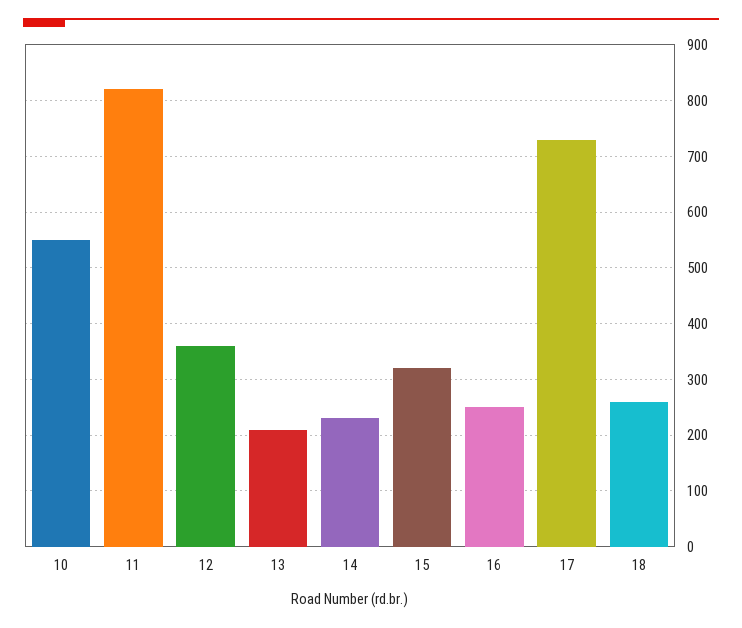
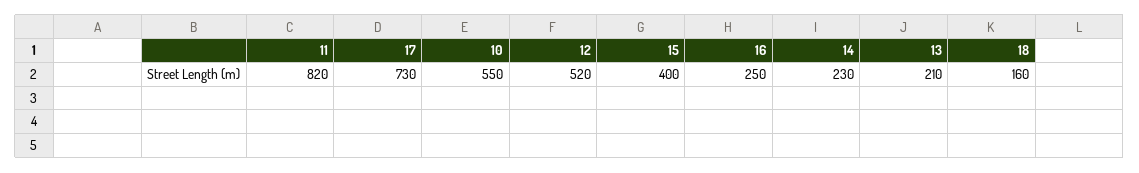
  {
    "10": 550,
    "11": 820,
-   "12": 360,
+   "12": 520,
    "13": 210,
    "14": 230,
-   "15": 320,
+   "15": 400,
    "16": 250,
    "17": 730,
-   "18": 260
+   "18": 160
  }

